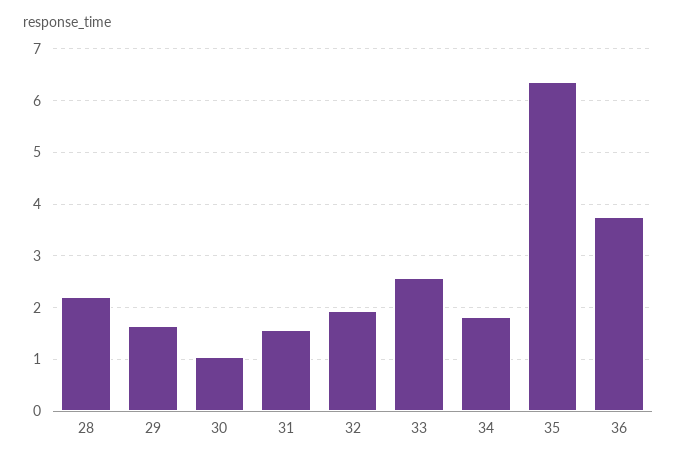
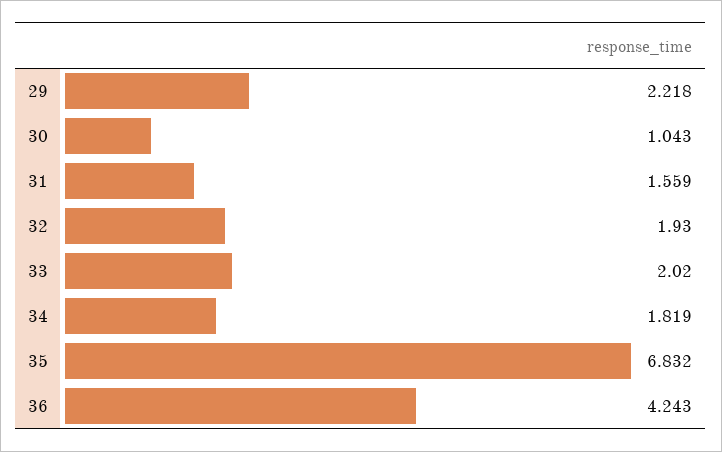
  {
-   "28": 2.2,
-   "29": 1.6,
+   "29": 2.218,
    "30": 1.043,
    "31": 1.559,
    "32": 1.93,
-   "33": 2.6,
+   "33": 2.02,
    "34": 1.819,
-   "35": 6.4,
+   "35": 6.832,
-   "36": 3.8
+   "36": 4.243
  }

